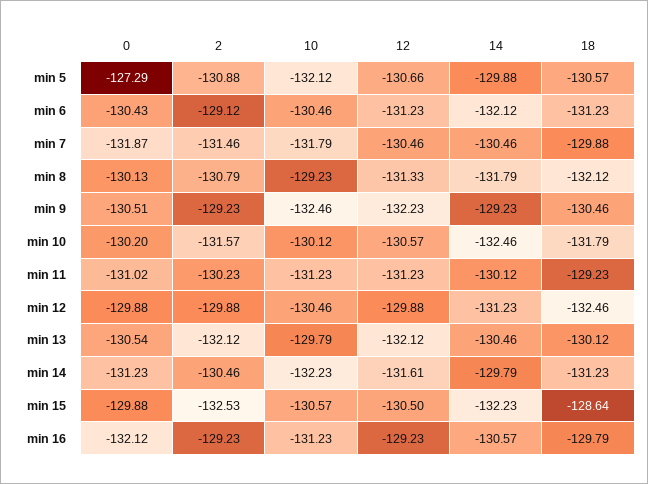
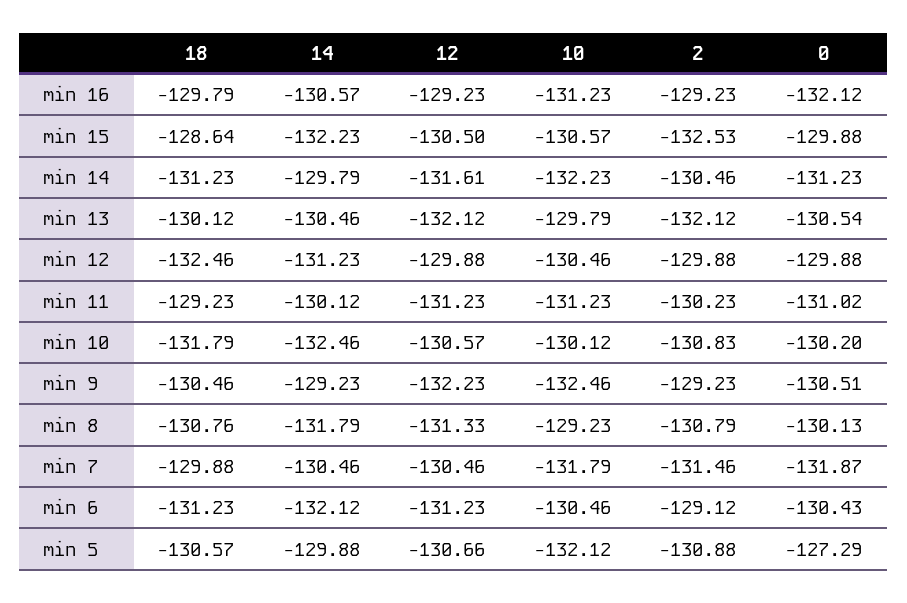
  {
    "0": {
      "min 5": -127.29,
      "min 6": -130.43,
      "min 7": -131.87,
      "min 8": -130.13,
      "min 9": -130.51,
      "min 10": -130.2,
      "min 11": -131.02,
      "min 12": -129.88,
      "min 13": -130.54,
      "min 14": -131.23,
      "min 15": -129.88,
      "min 16": -132.12
    },
    "2": {
      "min 5": -130.88,
      "min 6": -129.12,
      "min 7": -131.46,
      "min 8": -130.79,
      "min 9": -129.23,
-     "min 10": -131.57,
+     "min 10": -130.83,
      "min 11": -130.23,
      "min 12": -129.88,
      "min 13": -132.12,
      "min 14": -130.46,
      "min 15": -132.53,
      "min 16": -129.23
    },
    "10": {
      "min 5": -132.12,
      "min 6": -130.46,
      "min 7": -131.79,
      "min 8": -129.23,
      "min 9": -132.46,
      "min 10": -130.12,
      "min 11": -131.23,
      "min 12": -130.46,
      "min 13": -129.79,
      "min 14": -132.23,
      "min 15": -130.57,
      "min 16": -131.23
    },
    "12": {
      "min 5": -130.66,
      "min 6": -131.23,
      "min 7": -130.46,
      "min 8": -131.33,
      "min 9": -132.23,
      "min 10": -130.57,
      "min 11": -131.23,
      "min 12": -129.88,
      "min 13": -132.12,
      "min 14": -131.61,
      "min 15": -130.5,
      "min 16": -129.23
    },
    "14": {
      "min 5": -129.88,
      "min 6": -132.12,
      "min 7": -130.46,
      "min 8": -131.79,
      "min 9": -129.23,
      "min 10": -132.46,
      "min 11": -130.12,
      "min 12": -131.23,
      "min 13": -130.46,
      "min 14": -129.79,
      "min 15": -132.23,
      "min 16": -130.57
    },
    "18": {
      "min 5": -130.57,
      "min 6": -131.23,
      "min 7": -129.88,
-     "min 8": -132.12,
+     "min 8": -130.76,
      "min 9": -130.46,
      "min 10": -131.79,
      "min 11": -129.23,
      "min 12": -132.46,
      "min 13": -130.12,
      "min 14": -131.23,
      "min 15": -128.64,
      "min 16": -129.79
    }
  }

